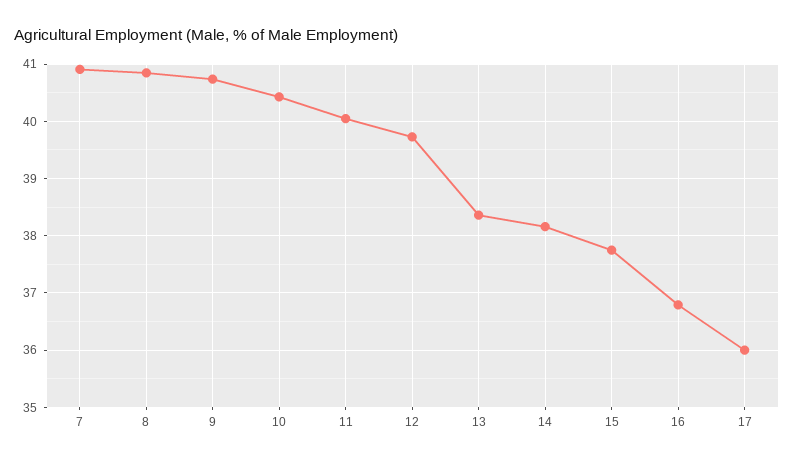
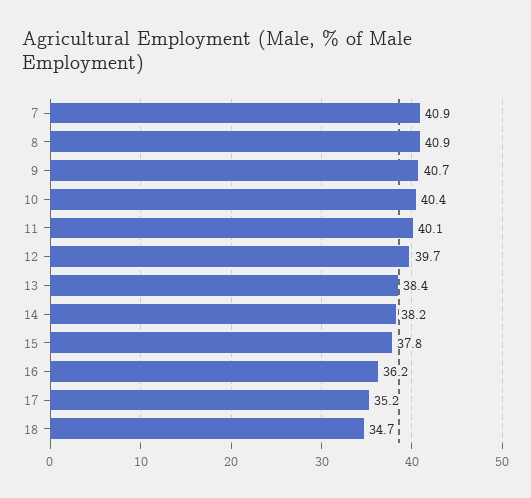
  {
    "7": 40.9,
    "8": 40.9,
    "9": 40.7,
    "10": 40.4,
    "11": 40.1,
    "12": 39.7,
    "13": 38.4,
    "14": 38.2,
    "15": 37.8,
-   "16": 36.8,
+   "16": 36.2,
-   "17": 36
+   "17": 35.2,
+   "18": 34.7
  }

